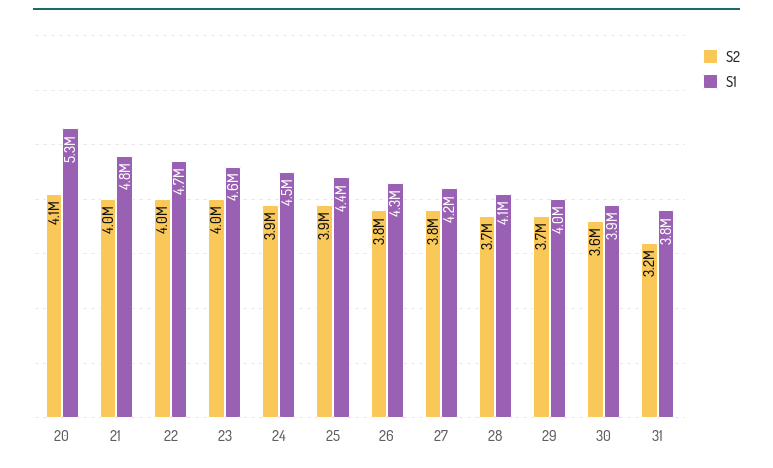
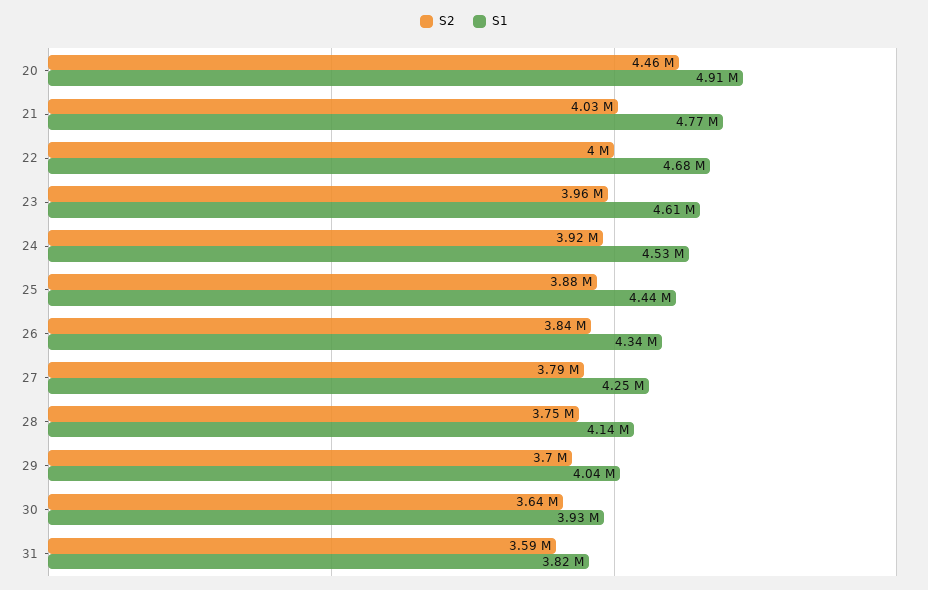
  {
    "S2": {
-     "20": 4100000,
+     "20": 4460000,
      "21": 4030000,
      "22": 4000000,
      "23": 3960000,
      "24": 3920000,
      "25": 3880000,
      "26": 3840000,
      "27": 3790000,
      "28": 3750000,
      "29": 3700000,
      "30": 3640000,
-     "31": 3200000
+     "31": 3590000
    },
    "S1": {
-     "20": 5300000,
+     "20": 4910000,
      "21": 4770000,
      "22": 4680000,
      "23": 4610000,
      "24": 4530000,
      "25": 4440000,
      "26": 4340000,
      "27": 4250000,
      "28": 4140000,
      "29": 4040000,
      "30": 3930000,
      "31": 3820000
    }
  }

